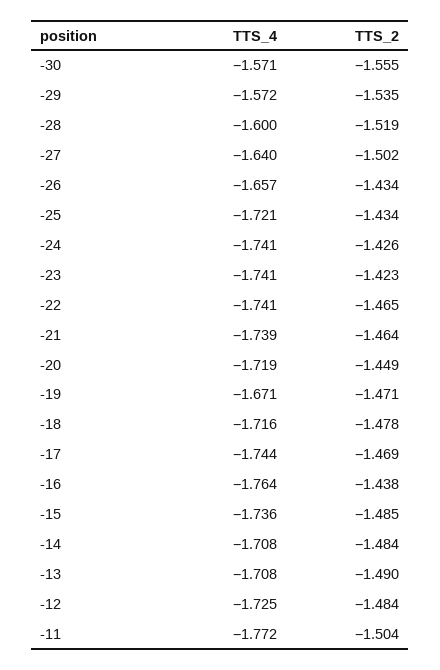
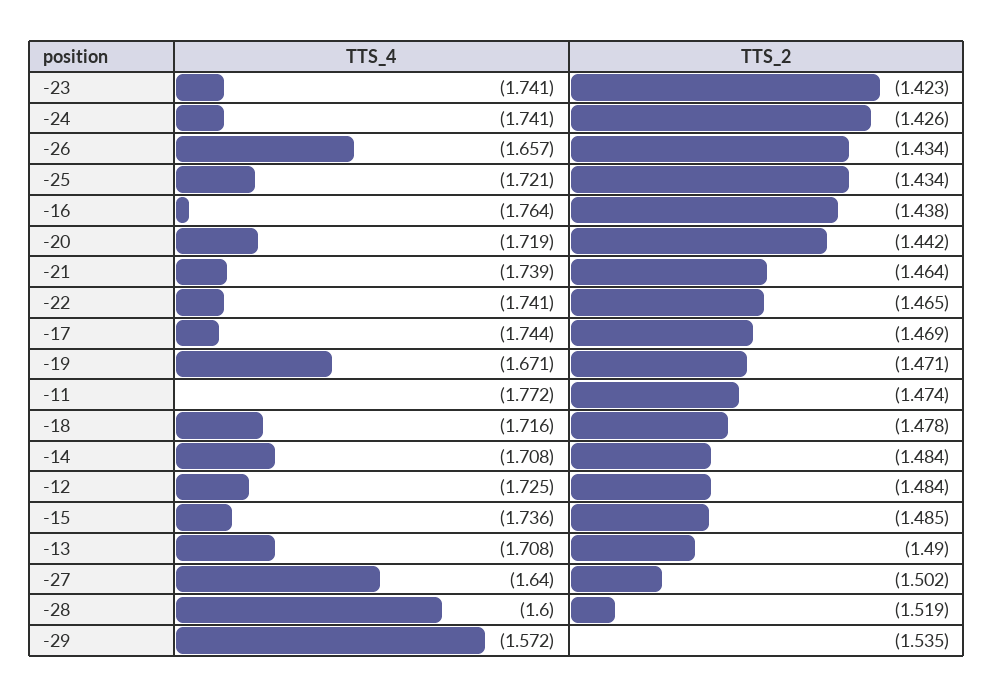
  {
    "TTS_4": {
-     "-30": -1.571,
      "-29": -1.572,
      "-28": -1.6,
      "-27": -1.64,
      "-26": -1.657,
      "-25": -1.721,
      "-24": -1.741,
      "-23": -1.741,
      "-22": -1.741,
      "-21": -1.739,
      "-20": -1.719,
      "-19": -1.671,
      "-18": -1.716,
      "-17": -1.744,
      "-16": -1.764,
      "-15": -1.736,
      "-14": -1.708,
      "-13": -1.708,
      "-12": -1.725,
      "-11": -1.772
    },
    "TTS_2": {
-     "-30": -1.555,
      "-29": -1.535,
      "-28": -1.519,
      "-27": -1.502,
      "-26": -1.434,
      "-25": -1.434,
      "-24": -1.426,
      "-23": -1.423,
      "-22": -1.465,
      "-21": -1.464,
-     "-20": -1.449,
+     "-20": -1.442,
      "-19": -1.471,
      "-18": -1.478,
      "-17": -1.469,
      "-16": -1.438,
      "-15": -1.485,
      "-14": -1.484,
      "-13": -1.49,
      "-12": -1.484,
-     "-11": -1.504
+     "-11": -1.474
    }
  }

